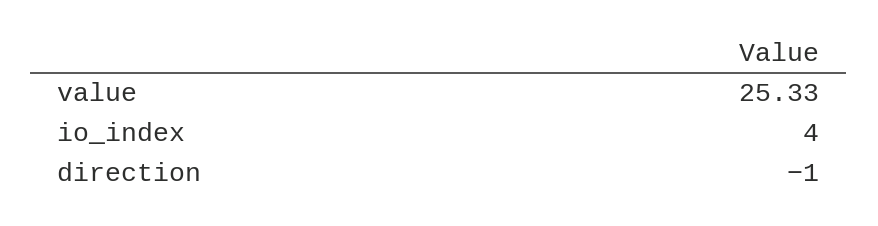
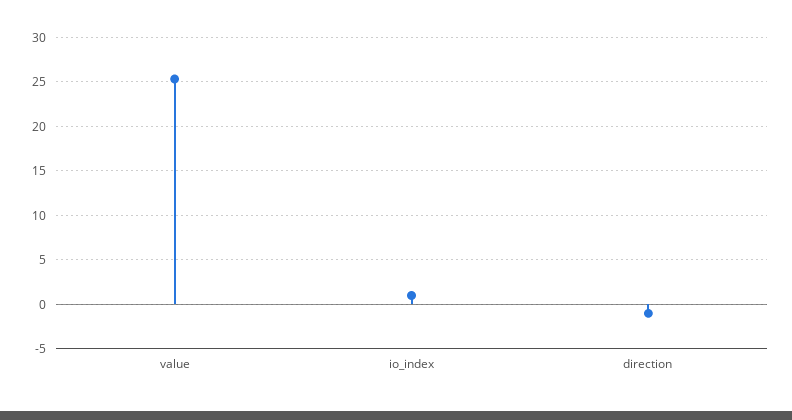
  {
    "value": 25.33,
-   "io_index": 4,
+   "io_index": 1,
    "direction": -1
  }

